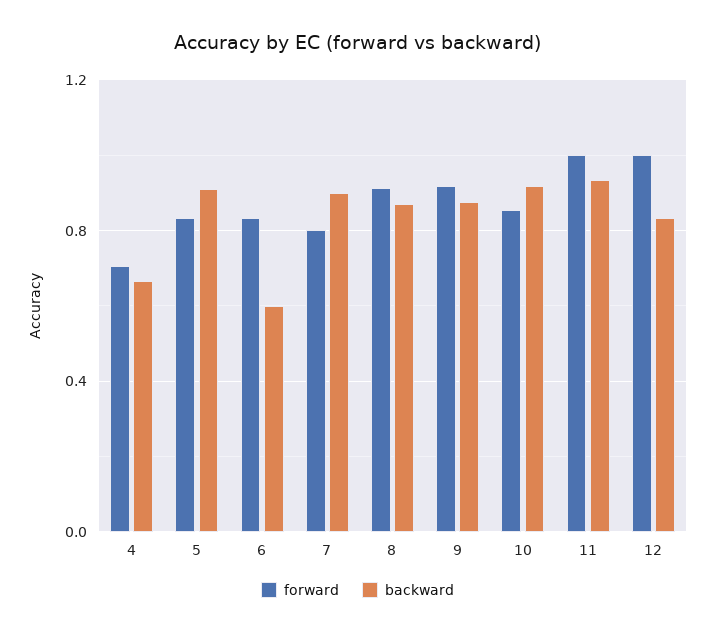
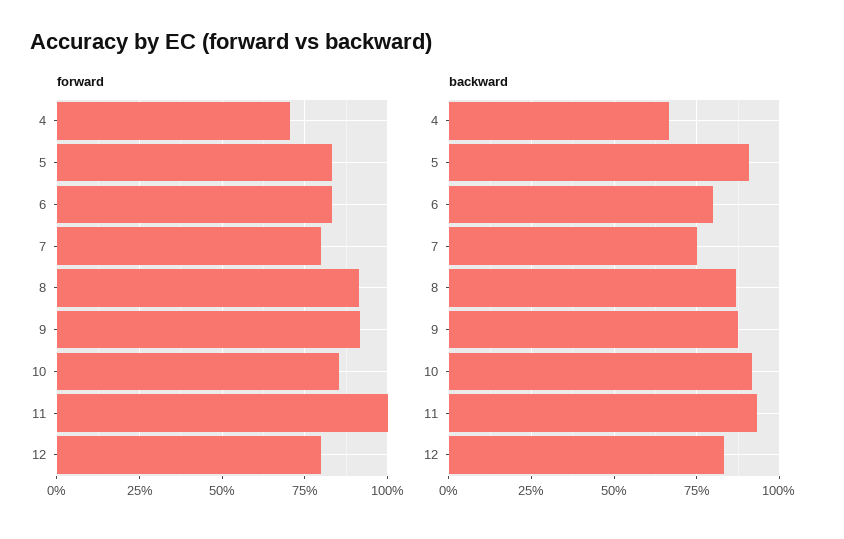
  {
    "forward": {
      "4": 0.7,
      "5": 0.825,
      "6": 0.825,
      "7": 0.8,
      "8": 0.925,
      "9": 0.925,
      "10": 0.85,
      "11": 1,
-     "12": 1
+     "12": 0.8
    },
    "backward": {
      "4": 0.675,
      "5": 0.9,
-     "6": 0.6,
+     "6": 0.8,
-     "7": 0.9,
+     "7": 0.75,
      "8": 0.875,
      "9": 0.875,
      "10": 0.925,
      "11": 0.925,
      "12": 0.825
    }
  }

